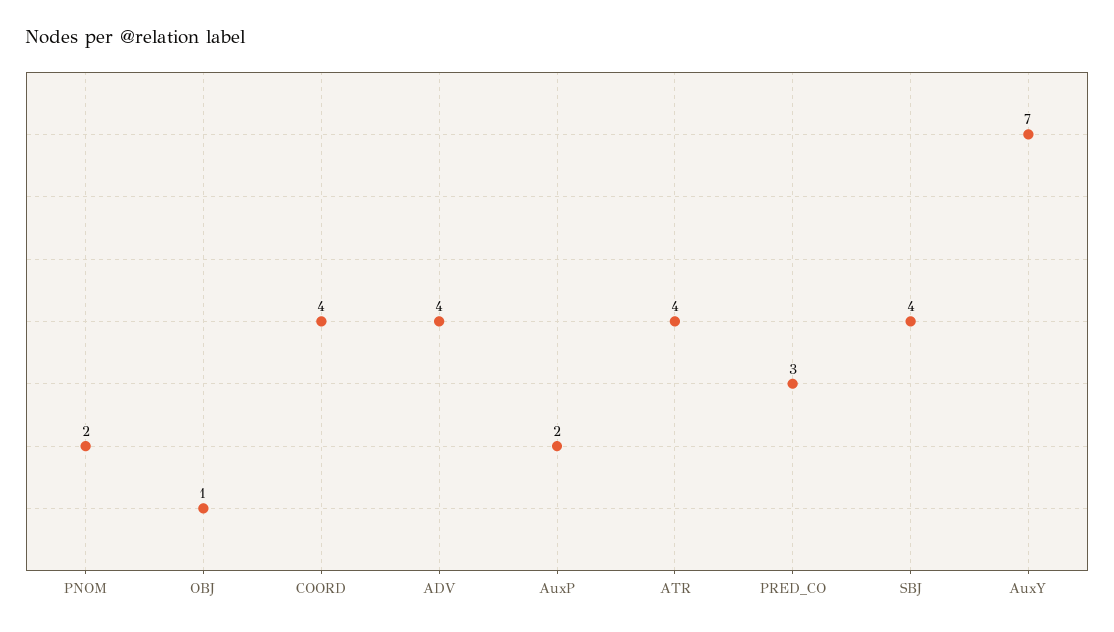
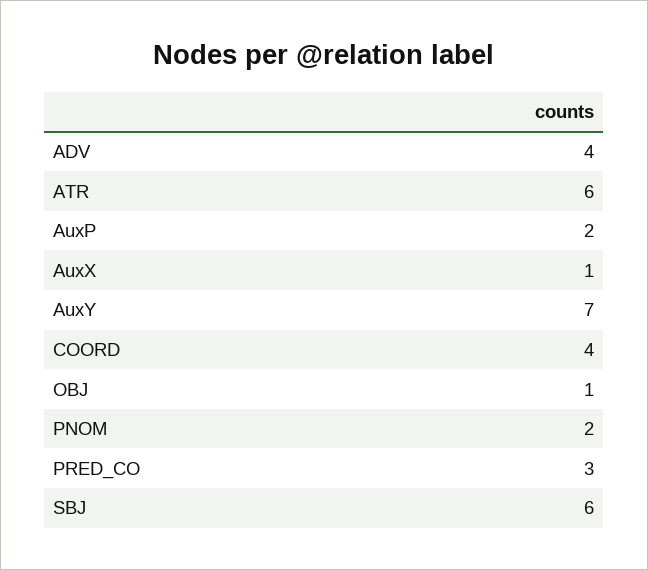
  {
    "PNOM": 2,
    "OBJ": 1,
    "COORD": 4,
    "ADV": 4,
    "AuxP": 2,
-   "ATR": 4,
+   "ATR": 6,
    "PRED_CO": 3,
-   "SBJ": 4,
+   "SBJ": 6,
-   "AuxY": 7
+   "AuxY": 7,
+   "AuxX": 1
  }

